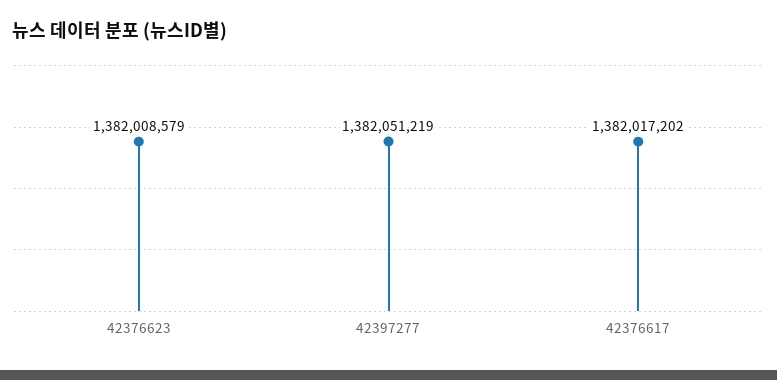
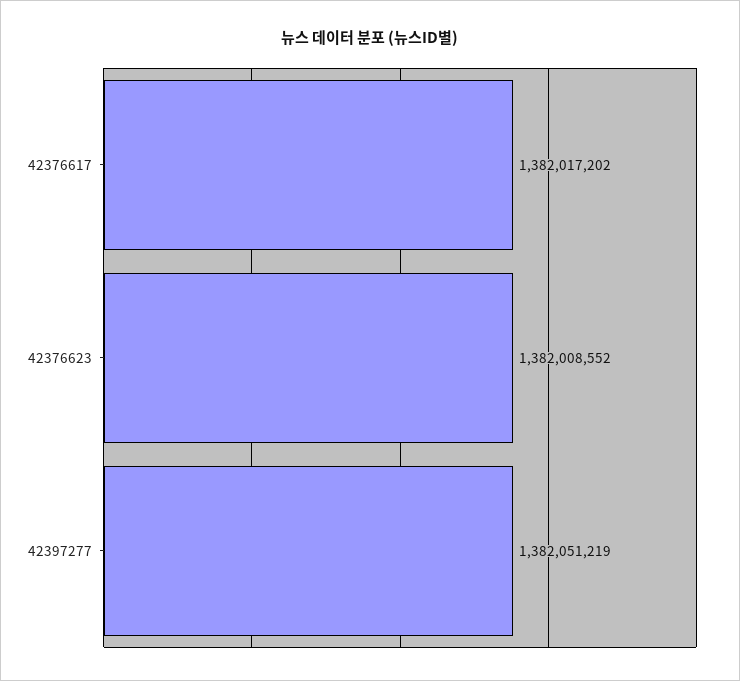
  {
-   "42376623": 1382008579,
+   "42376623": 1382008552,
    "42397277": 1382051219,
    "42376617": 1382017202
  }

